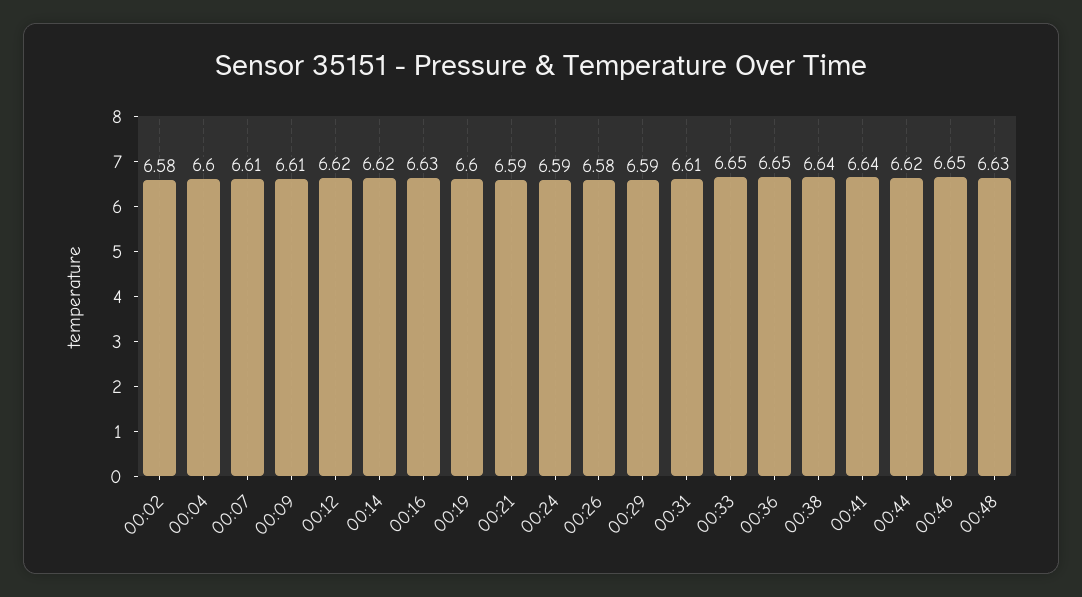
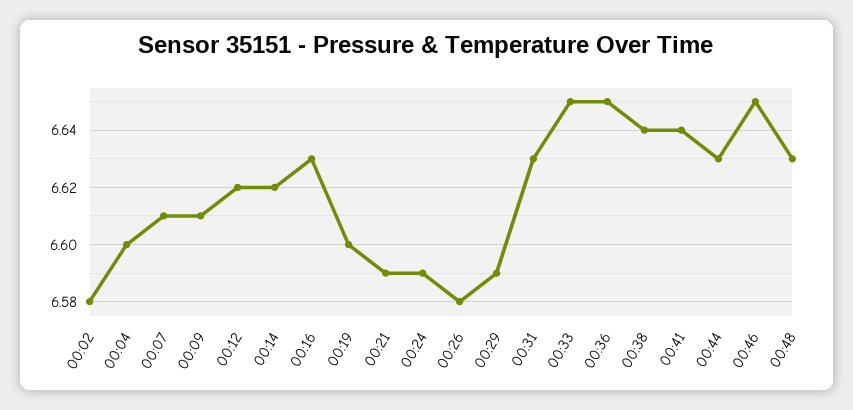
  {
    "00:02": 6.58,
    "00:04": 6.6,
    "00:07": 6.61,
    "00:09": 6.61,
    "00:12": 6.62,
    "00:14": 6.62,
    "00:16": 6.63,
    "00:19": 6.6,
    "00:21": 6.59,
    "00:24": 6.59,
    "00:26": 6.58,
    "00:29": 6.59,
-   "00:31": 6.61,
+   "00:31": 6.63,
    "00:33": 6.65,
    "00:36": 6.65,
    "00:38": 6.64,
    "00:41": 6.64,
-   "00:44": 6.62,
+   "00:44": 6.63,
    "00:46": 6.65,
    "00:48": 6.63
  }

